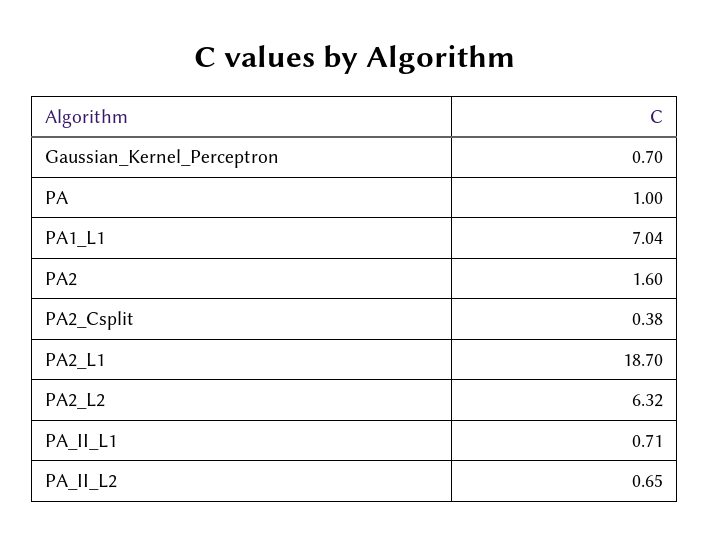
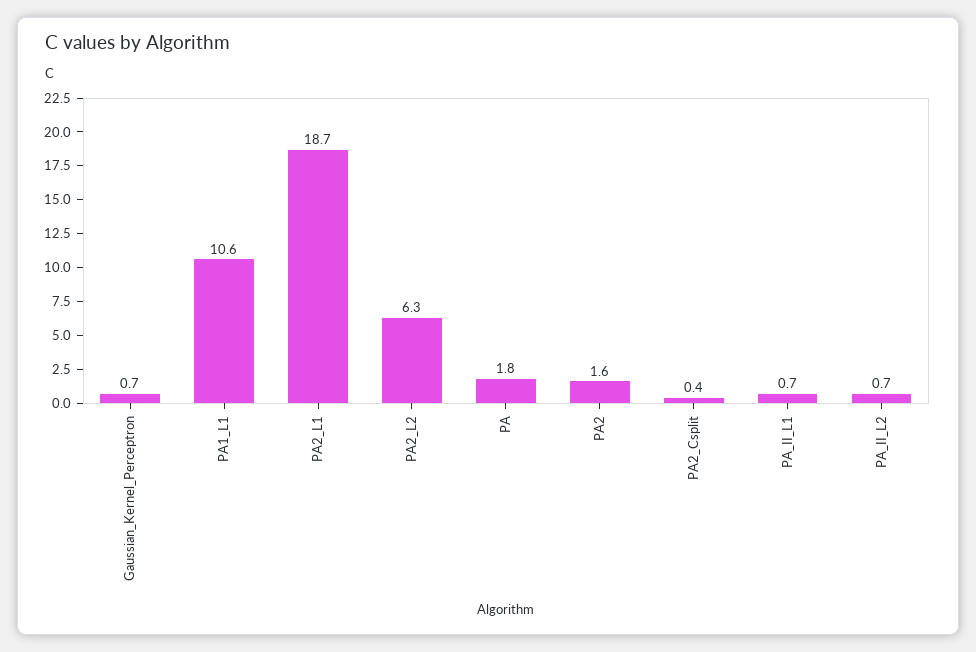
  {
    "Gaussian_Kernel_Perceptron": 0.7,
-   "PA": 1,
+   "PA": 1.8,
-   "PA1_L1": 7.04,
+   "PA1_L1": 10.6,
    "PA2": 1.6,
    "PA2_Csplit": 0.38,
    "PA2_L1": 18.7,
    "PA2_L2": 6.32,
    "PA_II_L1": 0.71,
    "PA_II_L2": 0.65
  }

